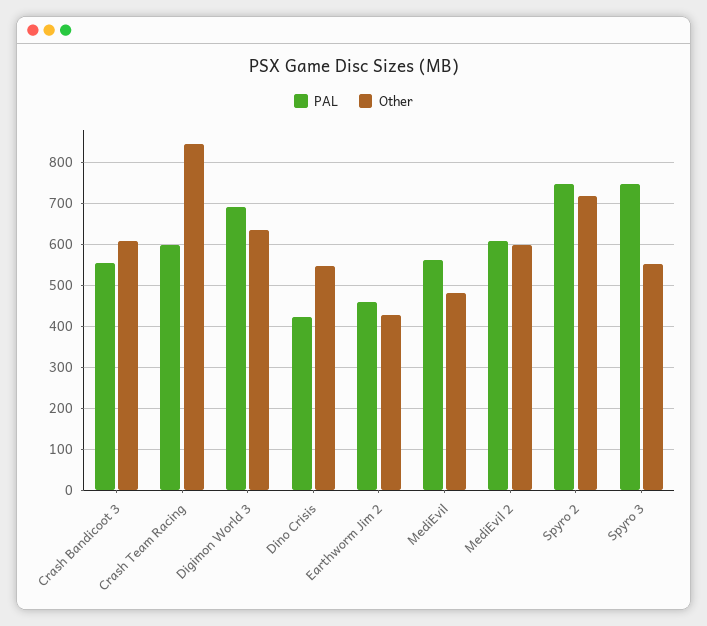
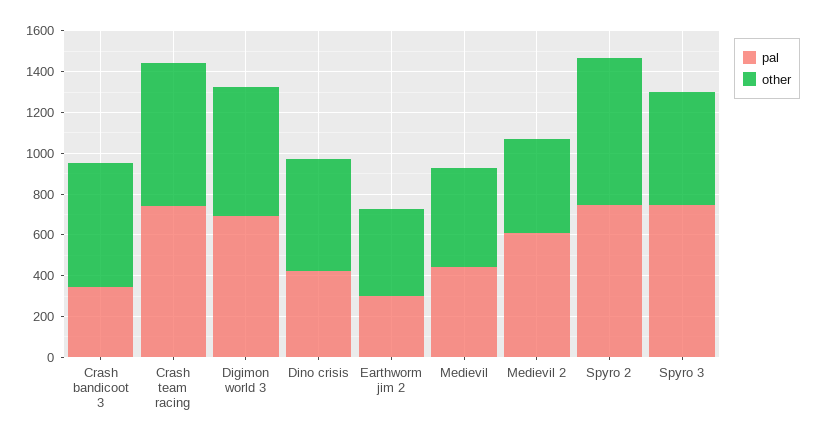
  {
    "PAL": {
-     "Crash Bandicoot 3": 560,
+     "Crash Bandicoot 3": 350,
-     "Crash Team Racing": 600,
+     "Crash Team Racing": 750,
      "Digimon World 3": 700,
      "Dino Crisis": 420,
-     "Earthworm Jim 2": 460,
+     "Earthworm Jim 2": 300,
-     "MediEvil": 560,
+     "MediEvil": 450,
      "MediEvil 2": 600,
      "Spyro 2": 740,
      "Spyro 3": 740
    },
    "Other": {
      "Crash Bandicoot 3": 600,
-     "Crash Team Racing": 840,
+     "Crash Team Racing": 700,
      "Digimon World 3": 640,
      "Dino Crisis": 540,
      "Earthworm Jim 2": 420,
      "MediEvil": 480,
-     "MediEvil 2": 600,
+     "MediEvil 2": 450,
      "Spyro 2": 720,
      "Spyro 3": 560
    }
  }

